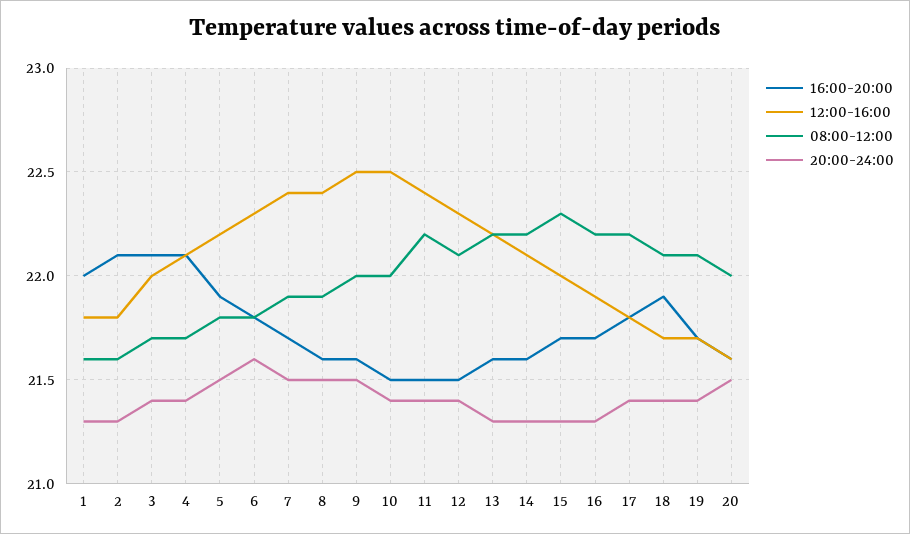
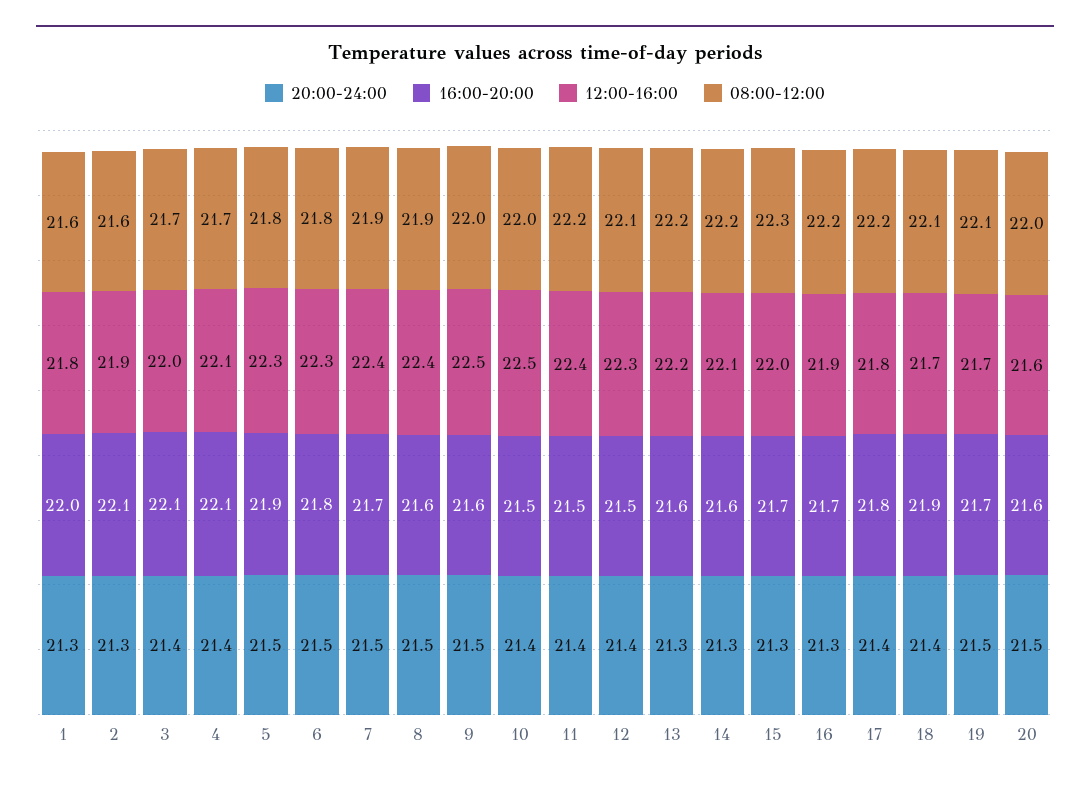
  {
    "16:00-20:00": {
      "1": 22,
      "2": 22.1,
      "3": 22.1,
      "4": 22.1,
      "5": 21.9,
      "6": 21.8,
      "7": 21.7,
      "8": 21.6,
      "9": 21.6,
      "10": 21.5,
      "11": 21.5,
      "12": 21.5,
      "13": 21.6,
      "14": 21.6,
      "15": 21.7,
      "16": 21.7,
      "17": 21.8,
      "18": 21.9,
      "19": 21.7,
      "20": 21.6
    },
    "12:00-16:00": {
      "1": 21.8,
-     "2": 21.8,
+     "2": 21.9,
      "3": 22,
      "4": 22.1,
-     "5": 22.2,
+     "5": 22.3,
      "6": 22.3,
      "7": 22.4,
      "8": 22.4,
      "9": 22.5,
      "10": 22.5,
      "11": 22.4,
      "12": 22.3,
      "13": 22.2,
      "14": 22.1,
      "15": 22,
      "16": 21.9,
      "17": 21.8,
      "18": 21.7,
      "19": 21.7,
      "20": 21.6
    },
    "08:00-12:00": {
      "1": 21.6,
      "2": 21.6,
      "3": 21.7,
      "4": 21.7,
      "5": 21.8,
      "6": 21.8,
      "7": 21.9,
      "8": 21.9,
      "9": 22,
      "10": 22,
      "11": 22.2,
      "12": 22.1,
      "13": 22.2,
      "14": 22.2,
      "15": 22.3,
      "16": 22.2,
      "17": 22.2,
      "18": 22.1,
      "19": 22.1,
      "20": 22
    },
    "20:00-24:00": {
      "1": 21.3,
      "2": 21.3,
      "3": 21.4,
      "4": 21.4,
      "5": 21.5,
-     "6": 21.6,
+     "6": 21.5,
      "7": 21.5,
      "8": 21.5,
      "9": 21.5,
      "10": 21.4,
      "11": 21.4,
      "12": 21.4,
      "13": 21.3,
      "14": 21.3,
      "15": 21.3,
      "16": 21.3,
      "17": 21.4,
      "18": 21.4,
-     "19": 21.4,
+     "19": 21.5,
      "20": 21.5
    }
  }

